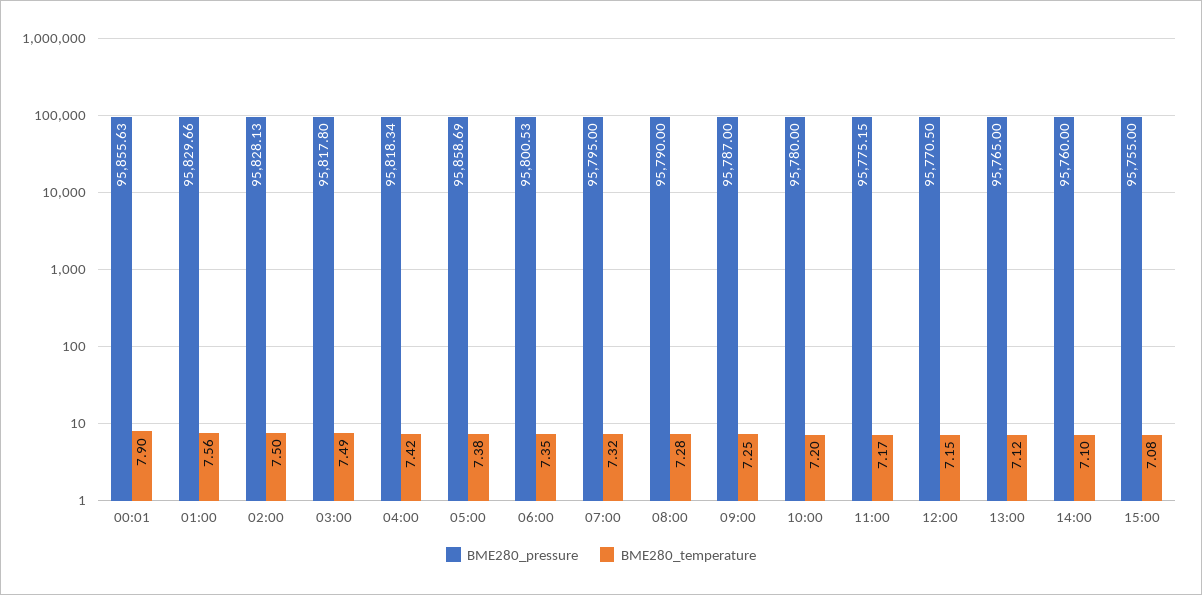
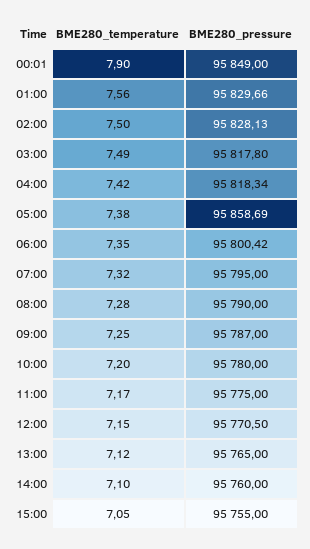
  {
    "BME280_pressure": {
-     "00:01": 95855.63,
+     "00:01": 95849,
      "01:00": 95829.66,
      "02:00": 95828.13,
      "03:00": 95817.8,
      "04:00": 95818.34,
      "05:00": 95858.69,
-     "06:00": 95800.53,
+     "06:00": 95800.42,
      "07:00": 95795,
      "08:00": 95790,
      "09:00": 95787,
      "10:00": 95780,
-     "11:00": 95775.15,
+     "11:00": 95775,
      "12:00": 95770.5,
      "13:00": 95765,
      "14:00": 95760,
      "15:00": 95755
    },
    "BME280_temperature": {
      "00:01": 7.9,
      "01:00": 7.56,
      "02:00": 7.5,
      "03:00": 7.49,
      "04:00": 7.42,
      "05:00": 7.38,
      "06:00": 7.35,
      "07:00": 7.32,
      "08:00": 7.28,
      "09:00": 7.25,
      "10:00": 7.2,
      "11:00": 7.17,
      "12:00": 7.15,
      "13:00": 7.12,
      "14:00": 7.1,
-     "15:00": 7.08
+     "15:00": 7.05
    }
  }

